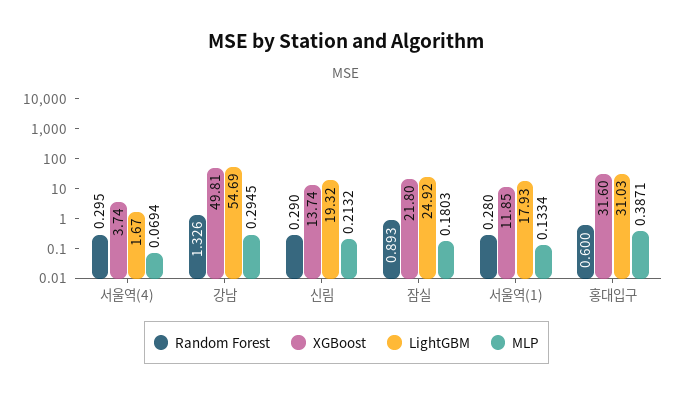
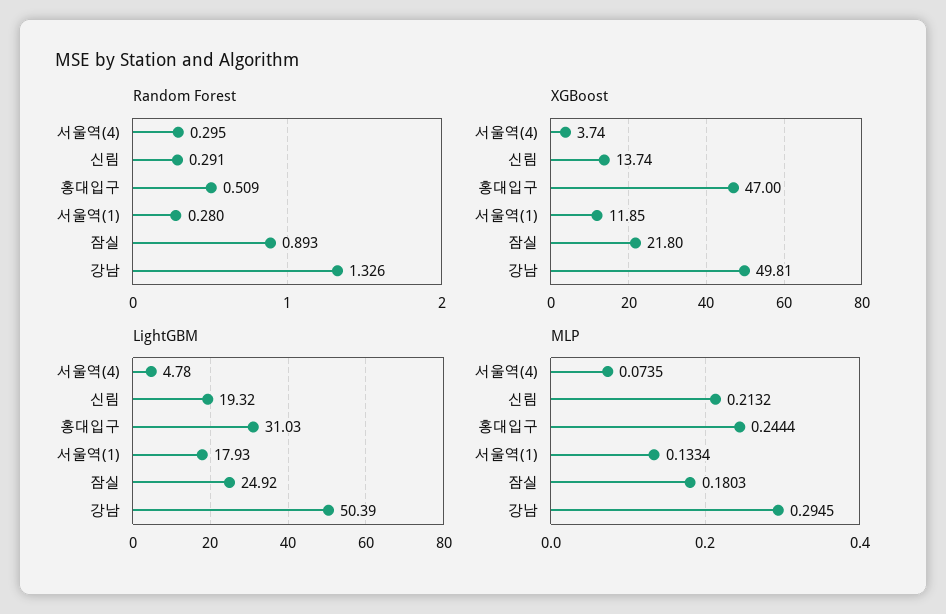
  {
    "Random Forest": {
      "서울역(4)": 0.295,
      "강남": 1.326,
-     "신림": 0.29,
+     "신림": 0.291,
      "잠실": 0.893,
      "서울역(1)": 0.28,
-     "홍대입구": 0.6
+     "홍대입구": 0.509
    },
    "XGBoost": {
      "서울역(4)": 3.74,
      "강남": 49.81,
      "신림": 13.74,
      "잠실": 21.8,
      "서울역(1)": 11.85,
-     "홍대입구": 31.6
+     "홍대입구": 47
    },
    "LightGBM": {
-     "서울역(4)": 1.67,
+     "서울역(4)": 4.78,
-     "강남": 54.69,
+     "강남": 50.39,
      "신림": 19.32,
      "잠실": 24.92,
      "서울역(1)": 17.93,
      "홍대입구": 31.03
    },
    "MLP": {
-     "서울역(4)": 0.0694,
+     "서울역(4)": 0.0735,
      "강남": 0.2945,
      "신림": 0.2132,
      "잠실": 0.1803,
      "서울역(1)": 0.1334,
-     "홍대입구": 0.3871
+     "홍대입구": 0.2444
    }
  }

